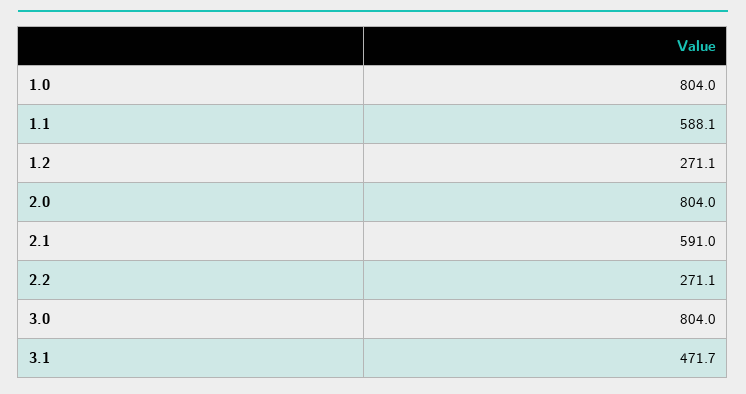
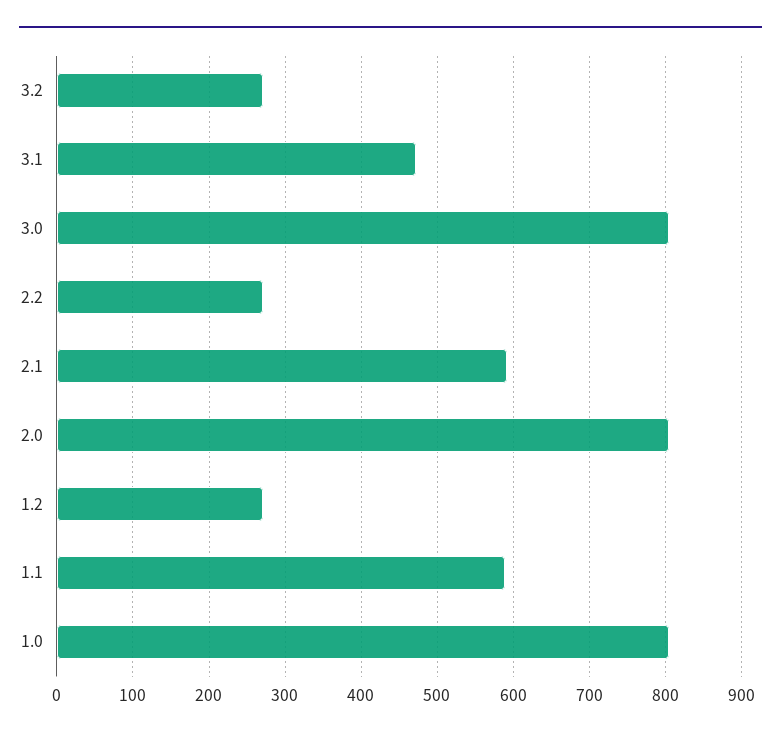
  {
    "1.0": 804,
    "1.1": 588.1,
    "1.2": 271.1,
    "2.0": 804,
    "2.1": 591,
    "2.2": 271.1,
    "3.0": 804,
-   "3.1": 471.7
+   "3.1": 471.7,
+   "3.2": 270
  }

